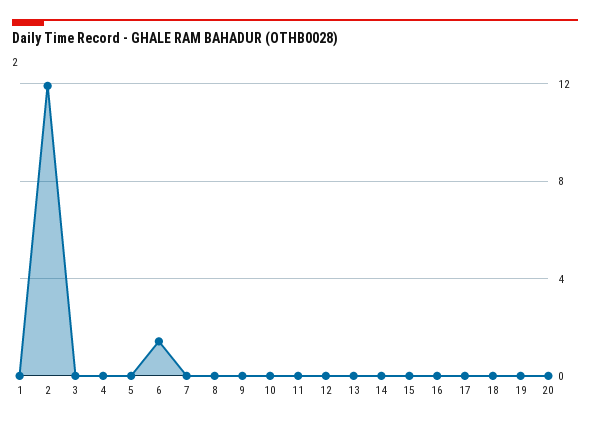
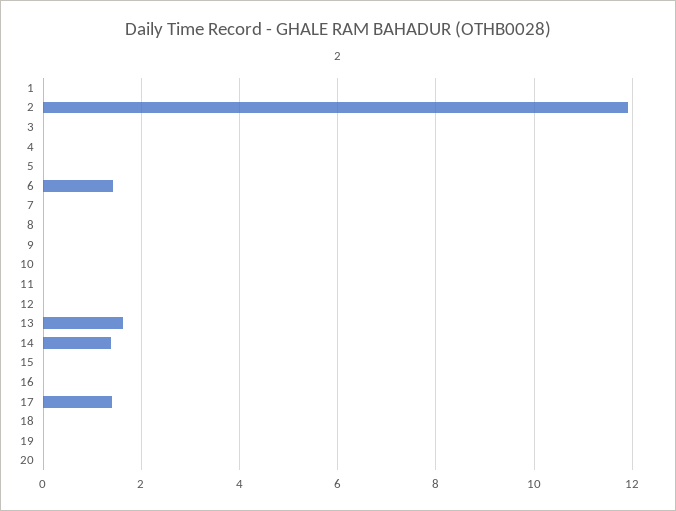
  {
    "1": 0,
    "2": 12,
    "3": 0,
    "4": 0,
    "5": 0,
    "6": 1.4,
    "7": 0,
    "8": 0,
    "9": 0,
    "10": 0,
    "11": 0,
    "12": 0,
-   "13": 0,
+   "13": 1.6,
-   "14": 0,
+   "14": 1.4,
    "15": 0,
    "16": 0,
-   "17": 0,
+   "17": 1.4,
    "18": 0,
    "19": 0,
    "20": 0
  }

